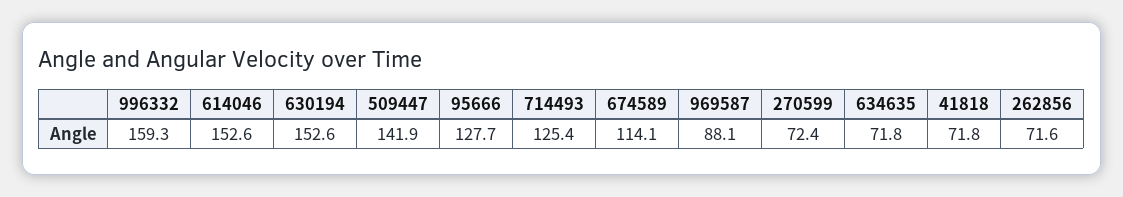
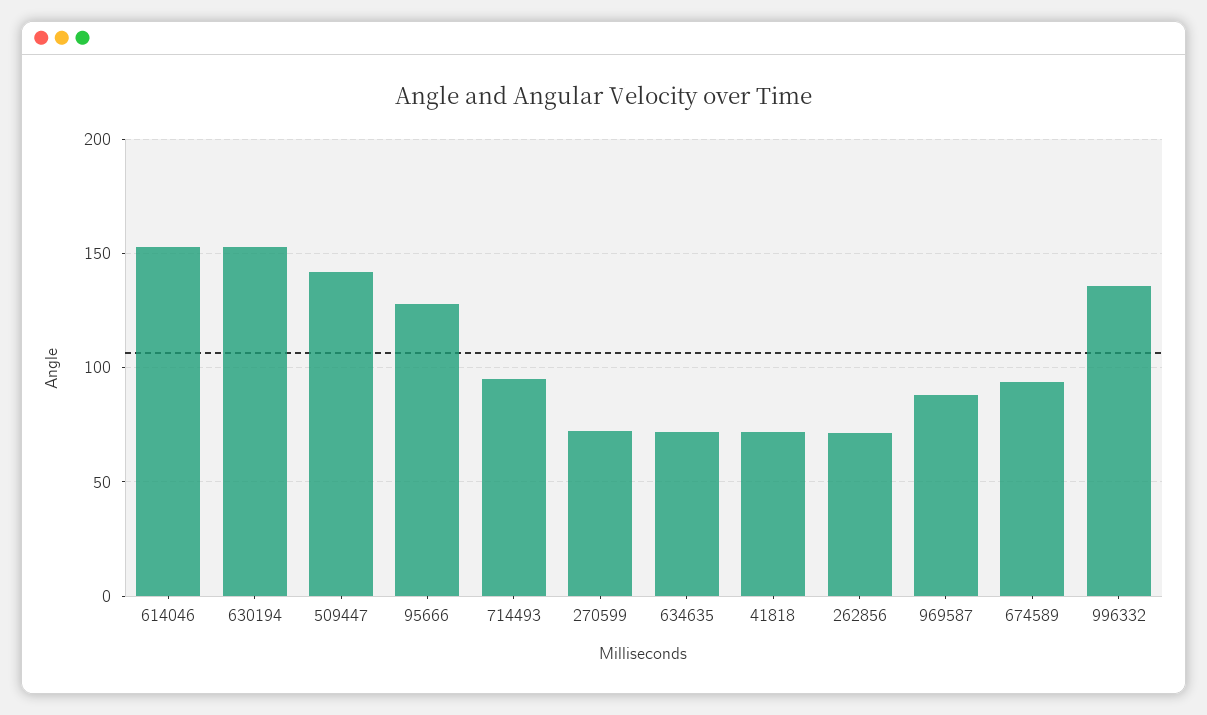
  {
-   "996332": 159.3,
+   "996332": 135,
    "614046": 152.6,
    "630194": 152.6,
    "509447": 141.9,
    "95666": 127.7,
-   "714493": 125.4,
+   "714493": 95,
-   "674589": 114.1,
+   "674589": 95,
    "969587": 88.1,
    "270599": 72.4,
    "634635": 71.8,
    "41818": 71.8,
    "262856": 71.6
  }

